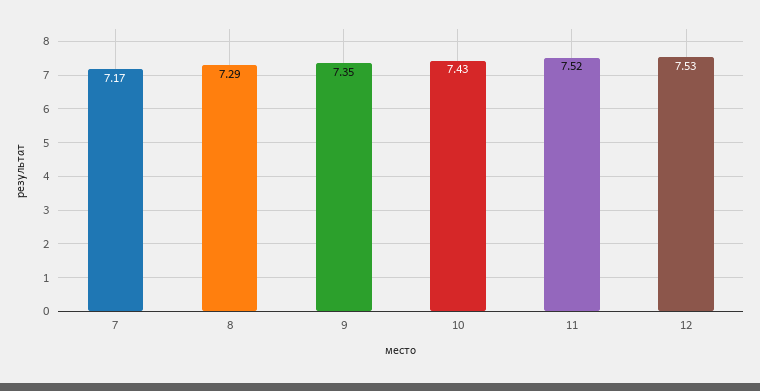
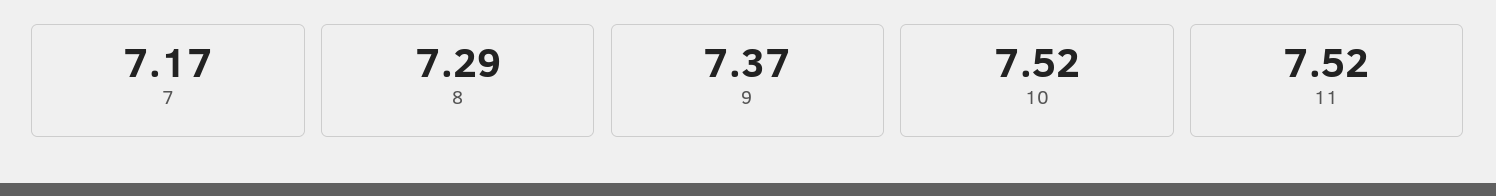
  {
    "7": 7.17,
    "8": 7.29,
-   "9": 7.35,
+   "9": 7.37,
-   "10": 7.43,
+   "10": 7.52,
-   "11": 7.52,
+   "11": 7.52
-   "12": 7.53
  }

